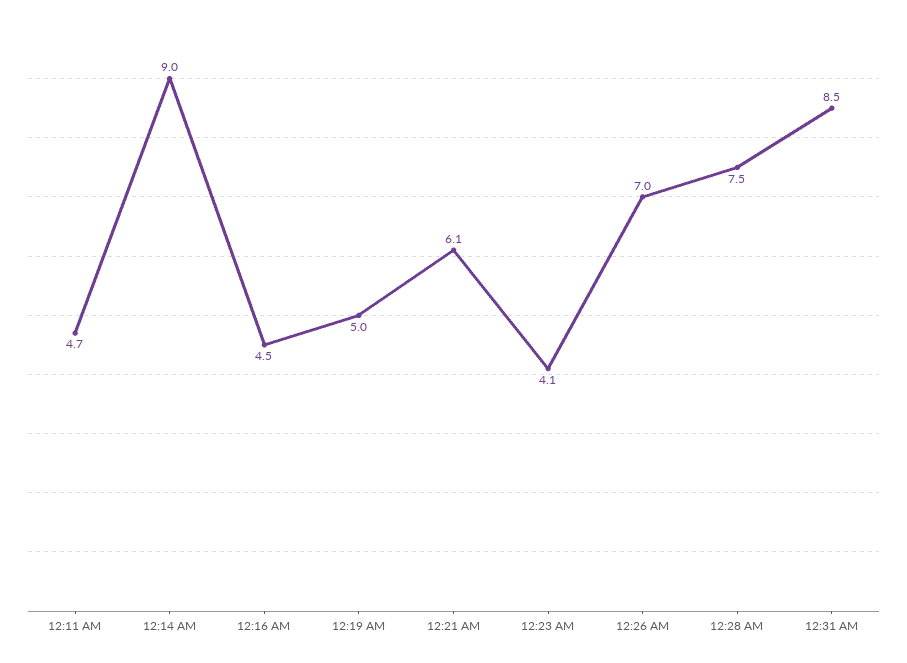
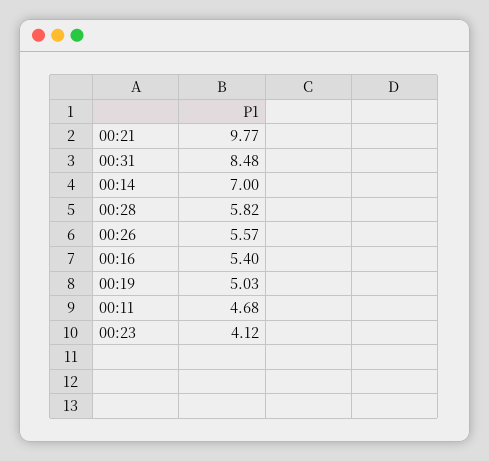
  {
    "12:11 AM": 4.68,
-   "12:14 AM": 9,
+   "12:14 AM": 7,
-   "12:16 AM": 4.5,
+   "12:16 AM": 5.4,
    "12:19 AM": 5.03,
-   "12:21 AM": 6.1,
+   "12:21 AM": 9.77,
    "12:23 AM": 4.12,
-   "12:26 AM": 7,
+   "12:26 AM": 5.57,
-   "12:28 AM": 7.5,
+   "12:28 AM": 5.82,
    "12:31 AM": 8.48
  }

